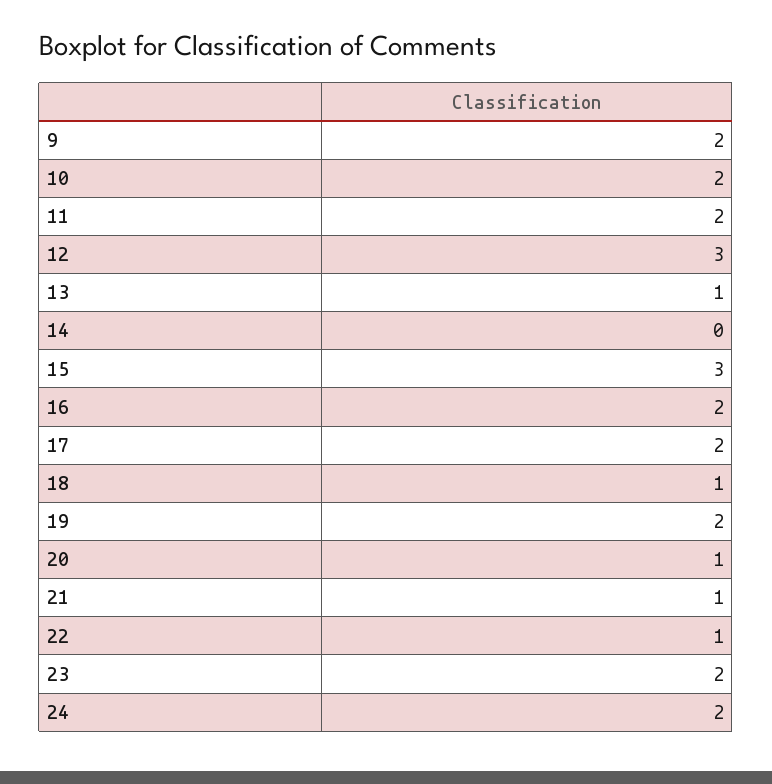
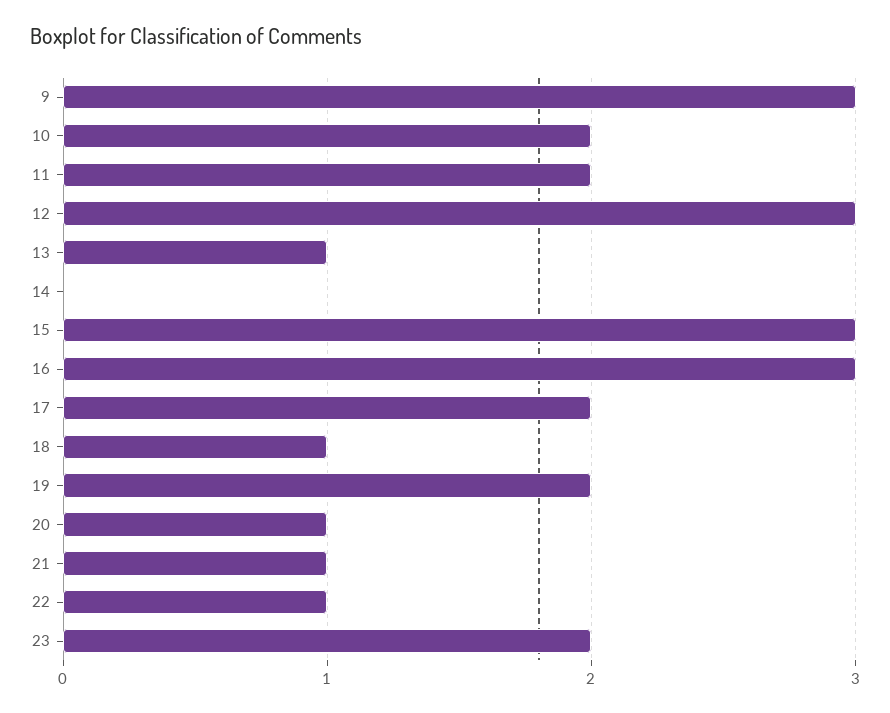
  {
-   "9": 2,
+   "9": 3,
    "10": 2,
    "11": 2,
    "12": 3,
    "13": 1,
    "14": 0,
    "15": 3,
-   "16": 2,
+   "16": 3,
    "17": 2,
    "18": 1,
    "19": 2,
    "20": 1,
    "21": 1,
    "22": 1,
-   "23": 2,
+   "23": 2
-   "24": 2
  }

